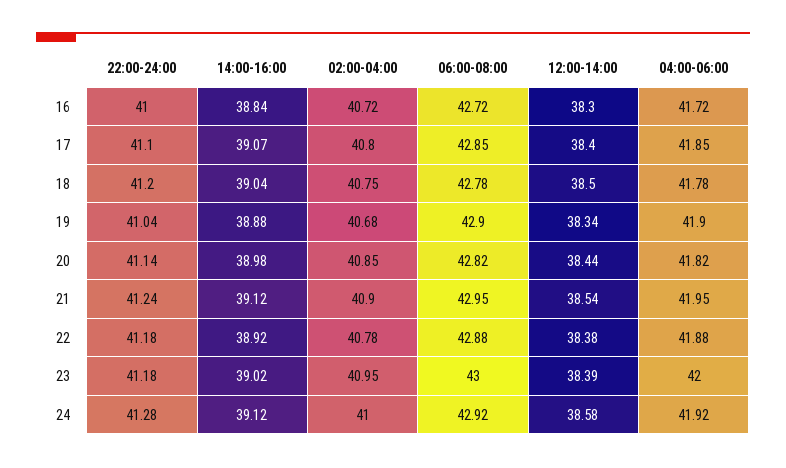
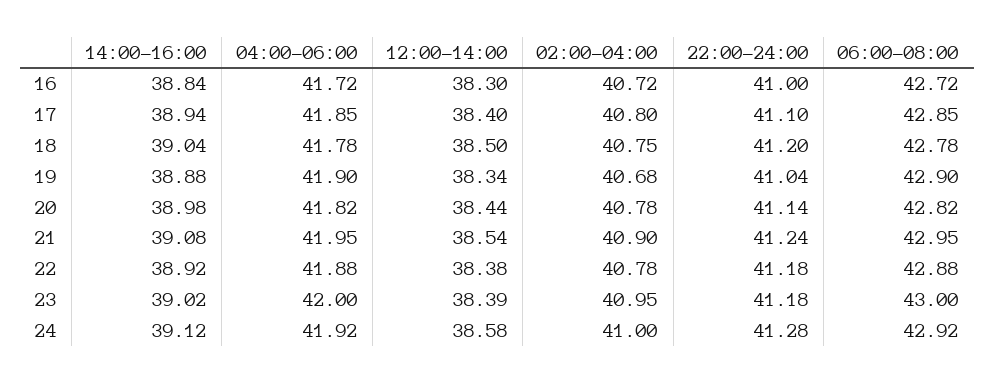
  {
    "22:00-24:00": {
      "16": 41,
      "17": 41.1,
      "18": 41.2,
      "19": 41.04,
      "20": 41.14,
      "21": 41.24,
      "22": 41.18,
      "23": 41.18,
      "24": 41.28
    },
    "14:00-16:00": {
      "16": 38.84,
-     "17": 39.07,
+     "17": 38.94,
      "18": 39.04,
      "19": 38.88,
      "20": 38.98,
-     "21": 39.12,
+     "21": 39.08,
      "22": 38.92,
      "23": 39.02,
      "24": 39.12
    },
    "02:00-04:00": {
      "16": 40.72,
      "17": 40.8,
      "18": 40.75,
      "19": 40.68,
-     "20": 40.85,
+     "20": 40.78,
      "21": 40.9,
      "22": 40.78,
      "23": 40.95,
      "24": 41
    },
    "06:00-08:00": {
      "16": 42.72,
      "17": 42.85,
      "18": 42.78,
      "19": 42.9,
      "20": 42.82,
      "21": 42.95,
      "22": 42.88,
      "23": 43,
      "24": 42.92
    },
    "12:00-14:00": {
      "16": 38.3,
      "17": 38.4,
      "18": 38.5,
      "19": 38.34,
      "20": 38.44,
      "21": 38.54,
      "22": 38.38,
      "23": 38.39,
      "24": 38.58
    },
    "04:00-06:00": {
      "16": 41.72,
      "17": 41.85,
      "18": 41.78,
      "19": 41.9,
      "20": 41.82,
      "21": 41.95,
      "22": 41.88,
      "23": 42,
      "24": 41.92
    }
  }

